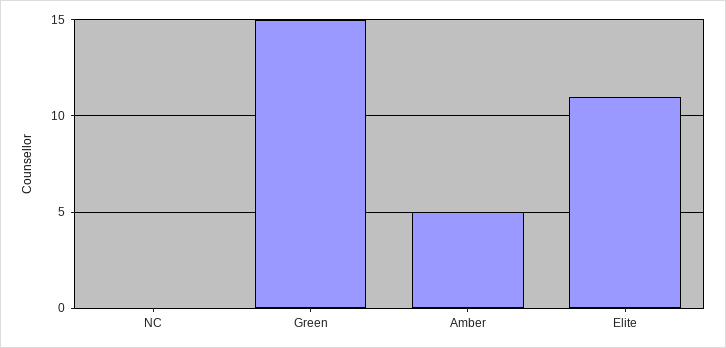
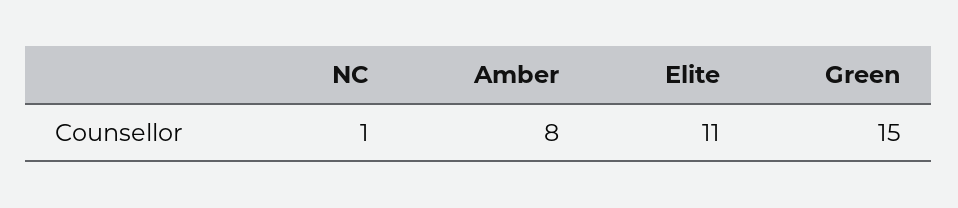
  {
-   "NC": 0,
+   "NC": 1,
    "Green": 15,
-   "Amber": 5,
+   "Amber": 8,
    "Elite": 11
  }

